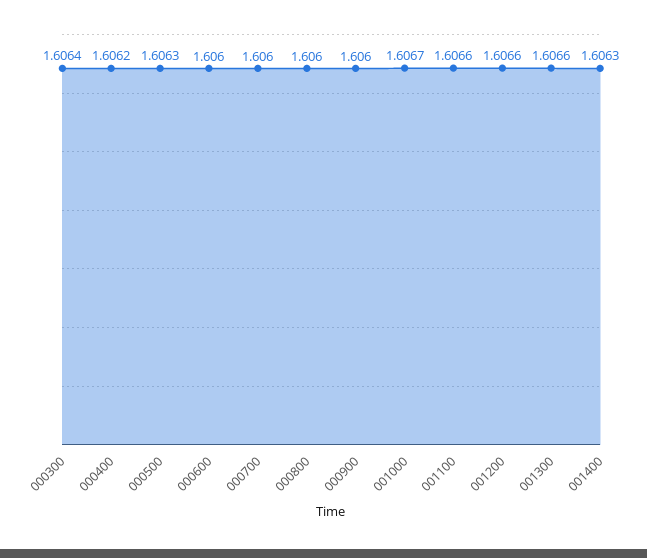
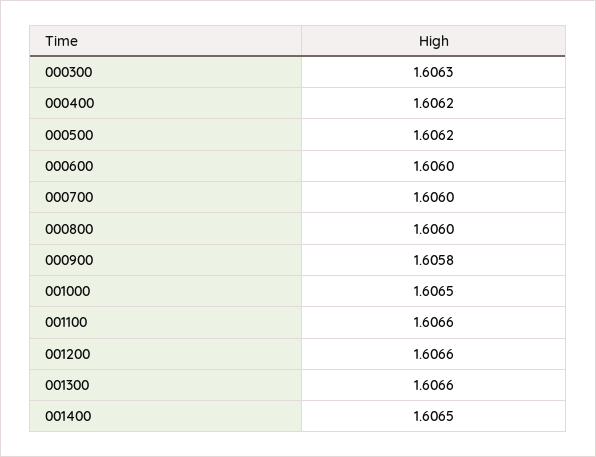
  {
-   "000300": 1.6064,
+   "000300": 1.6063,
    "000400": 1.6062,
-   "000500": 1.6063,
+   "000500": 1.6062,
    "000600": 1.606,
    "000700": 1.606,
    "000800": 1.606,
-   "000900": 1.606,
+   "000900": 1.6058,
-   "001000": 1.6067,
+   "001000": 1.6065,
    "001100": 1.6066,
    "001200": 1.6066,
    "001300": 1.6066,
-   "001400": 1.6063
+   "001400": 1.6065
  }

